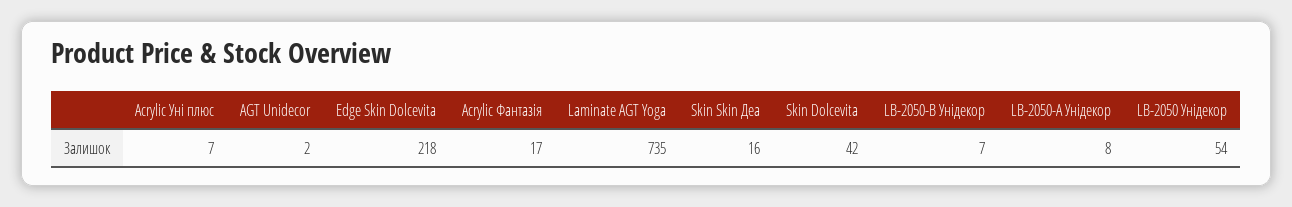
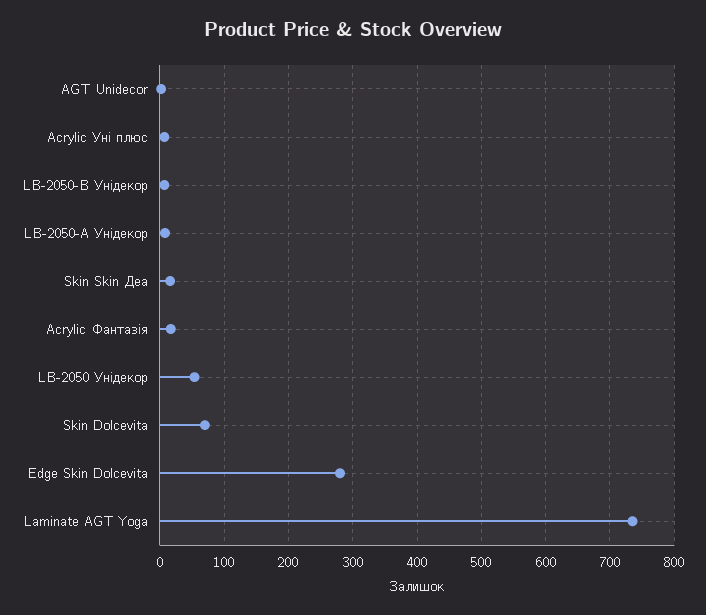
  {
    "Acrylic Уні плюс": 7,
    "AGT Unidecor": 2,
-   "Edge Skin Dolcevita": 218,
+   "Edge Skin Dolcevita": 280,
    "Acrylic Фантазія": 17,
    "Laminate AGT Yoga": 735,
    "Skin Skin Деа": 16,
-   "Skin Dolcevita": 42,
+   "Skin Dolcevita": 70,
    "LB-2050-В Унідекор": 7,
    "LB-2050-А Унідекор": 8,
    "LB-2050 Унідекор": 54
  }

